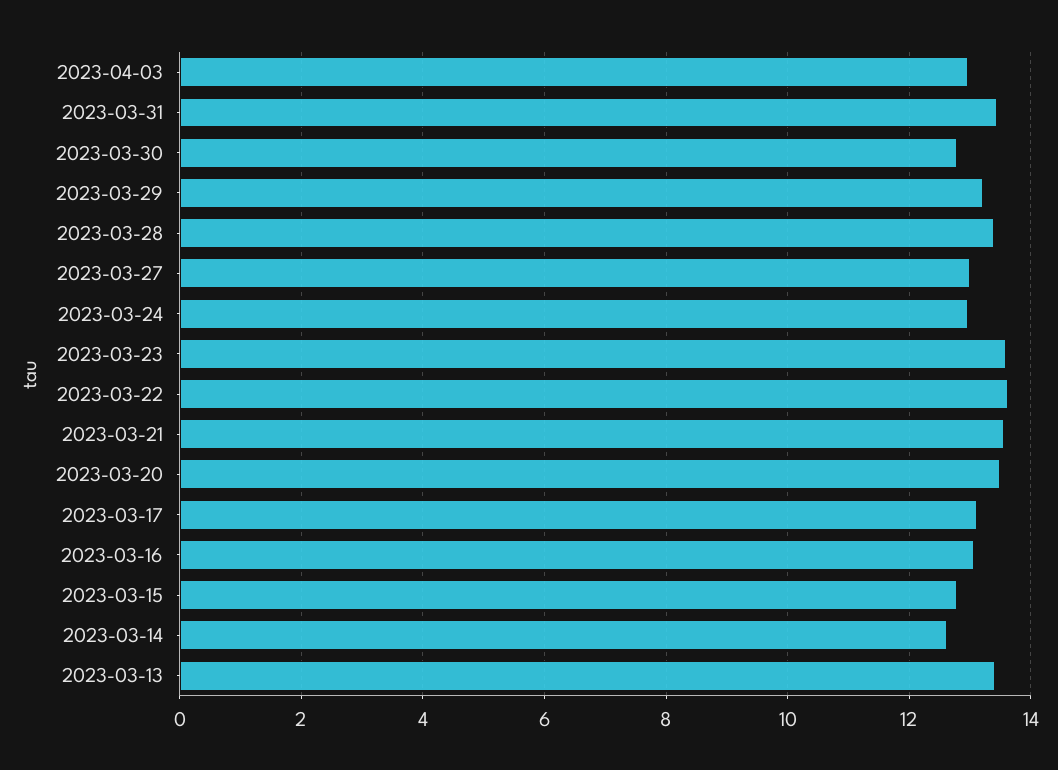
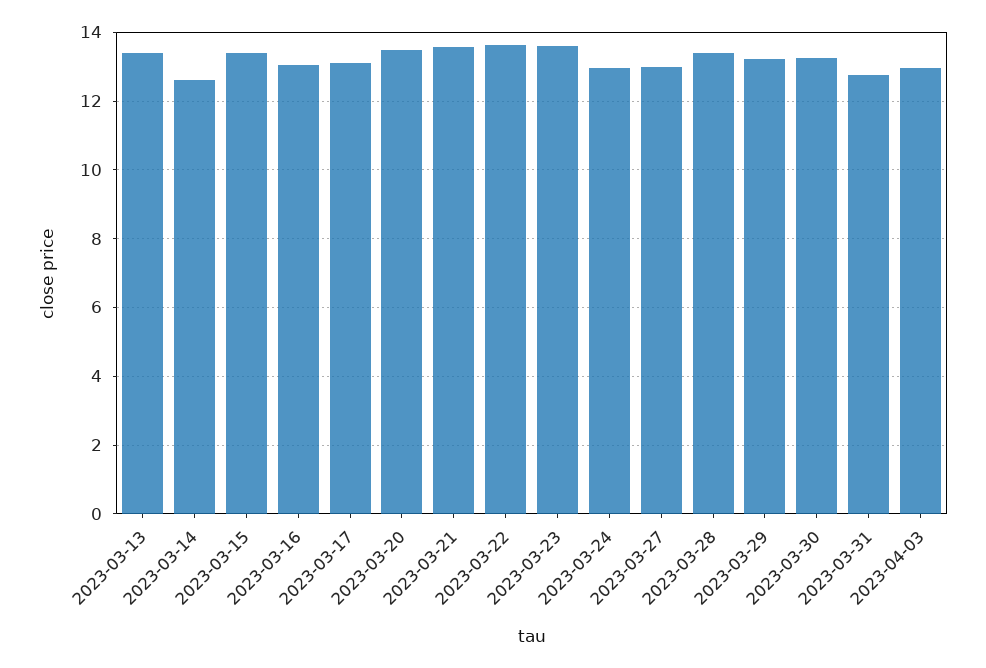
  {
    "2023-04-03": 13,
-   "2023-03-31": 13.4,
+   "2023-03-31": 12.8,
-   "2023-03-30": 12.8,
+   "2023-03-30": 13.2,
    "2023-03-29": 13.2,
    "2023-03-28": 13.4,
    "2023-03-27": 13,
    "2023-03-24": 13,
    "2023-03-23": 13.6,
    "2023-03-22": 13.6,
    "2023-03-21": 13.6,
    "2023-03-20": 13.4,
    "2023-03-17": 13.2,
    "2023-03-16": 13,
-   "2023-03-15": 12.8,
+   "2023-03-15": 13.4,
    "2023-03-14": 12.6,
    "2023-03-13": 13.4
  }

